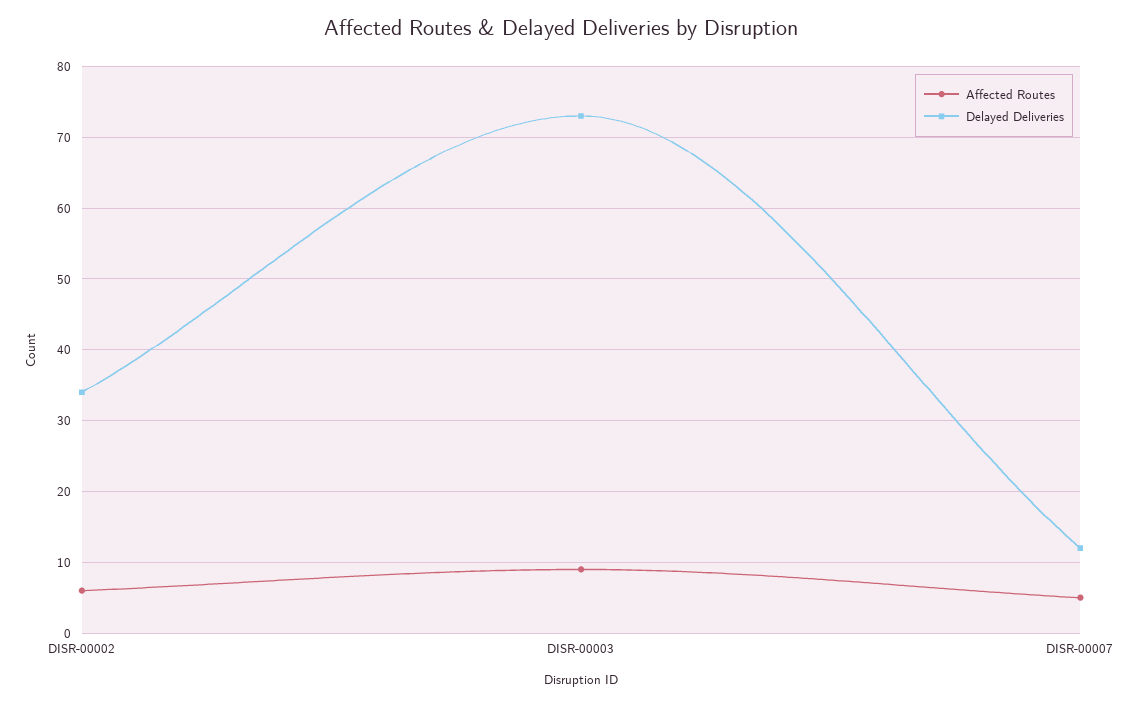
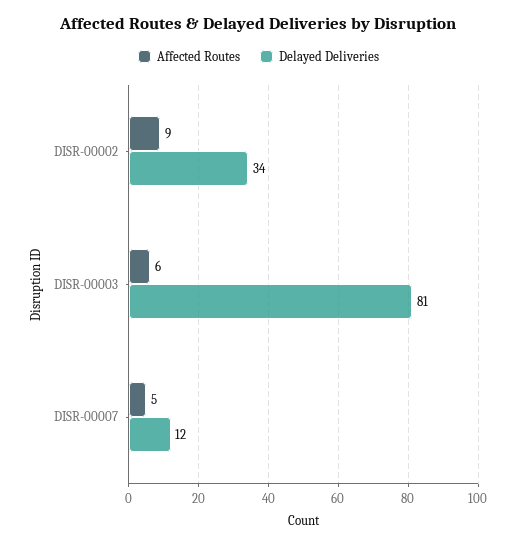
  {
    "Affected Routes": {
-     "DISR-00002": 6,
+     "DISR-00002": 9,
-     "DISR-00003": 9,
+     "DISR-00003": 6,
      "DISR-00007": 5
    },
    "Delayed Deliveries": {
      "DISR-00002": 34,
-     "DISR-00003": 73,
+     "DISR-00003": 81,
      "DISR-00007": 12
    }
  }

